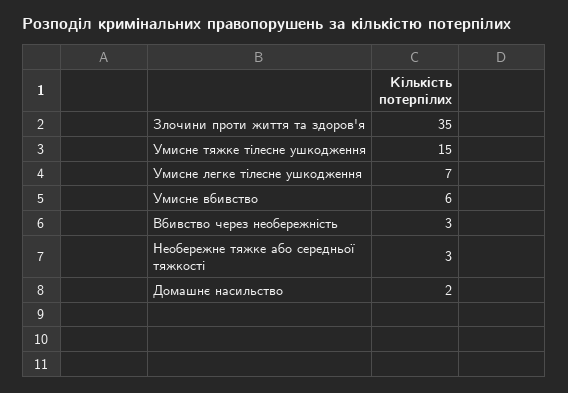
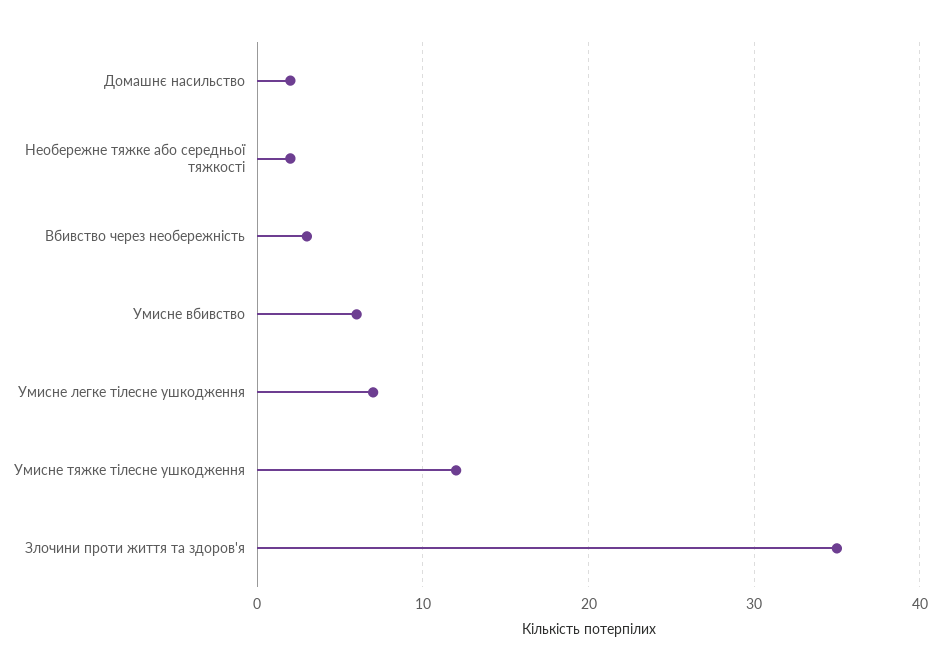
  {
    "Злочини проти життя та здоров'я": 35,
-   "Умисне тяжке тілесне ушкодження": 15,
+   "Умисне тяжке тілесне ушкодження": 12,
    "Умисне легке тілесне ушкодження": 7,
    "Умисне вбивство": 6,
    "Вбивство через необережність": 3,
-   "Необережне тяжке або середньої тяжкості": 3,
+   "Необережне тяжке або середньої тяжкості": 2,
    "Домашнє насильство": 2
  }

